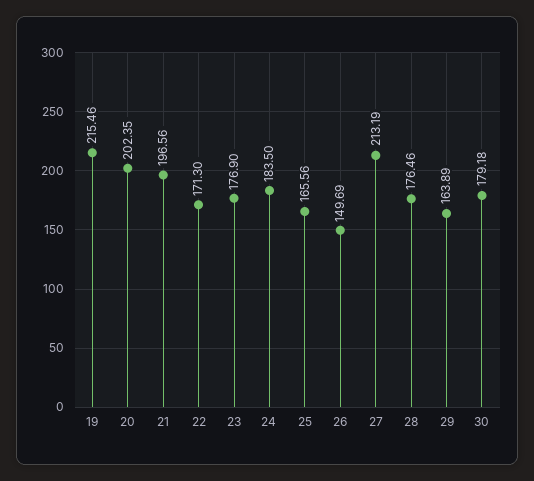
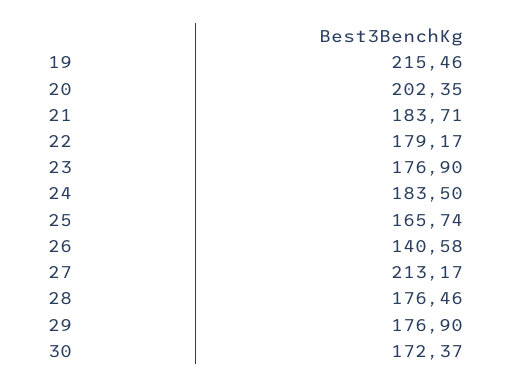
  {
    "19": 215.46,
    "20": 202.35,
-   "21": 196.56,
+   "21": 183.71,
-   "22": 171.3,
+   "22": 179.17,
    "23": 176.9,
    "24": 183.5,
-   "25": 165.56,
+   "25": 165.74,
-   "26": 149.69,
+   "26": 140.58,
-   "27": 213.19,
+   "27": 213.17,
    "28": 176.46,
-   "29": 163.89,
+   "29": 176.9,
-   "30": 179.18
+   "30": 172.37
  }

